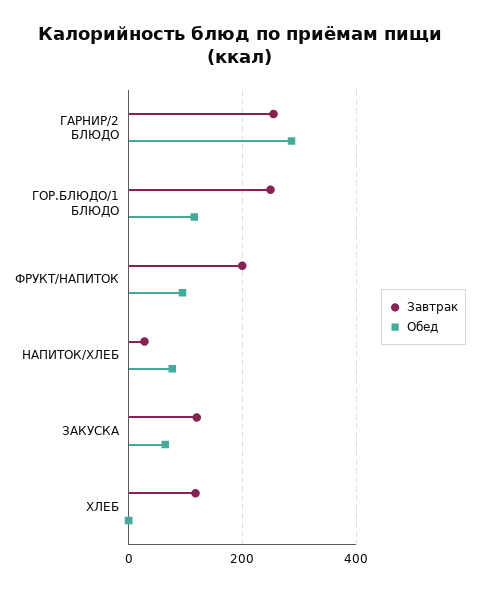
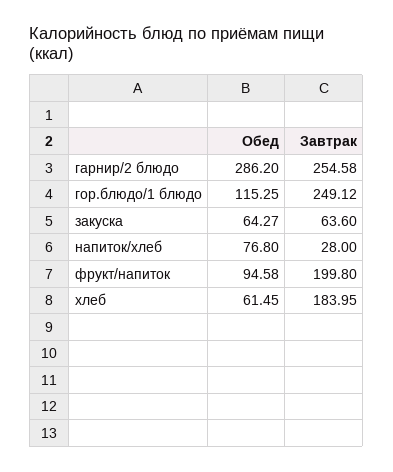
  {
    "Завтрак": {
      "ГАРНИР/2 БЛЮДО": 254.58,
      "ГОР.БЛЮДО/1 БЛЮДО": 249.12,
      "ФРУКТ/НАПИТОК": 199.8,
      "НАПИТОК/ХЛЕБ": 28,
-     "ЗАКУСКА": 120,
+     "ЗАКУСКА": 63.6,
-     "ХЛЕБ": 120
+     "ХЛЕБ": 183.95
    },
    "Обед": {
      "ГАРНИР/2 БЛЮДО": 286.2,
      "ГОР.БЛЮДО/1 БЛЮДО": 115.25,
      "ФРУКТ/НАПИТОК": 94.58,
      "НАПИТОК/ХЛЕБ": 76.8,
      "ЗАКУСКА": 64.27,
-     "ХЛЕБ": 0
+     "ХЛЕБ": 61.45
    }
  }

